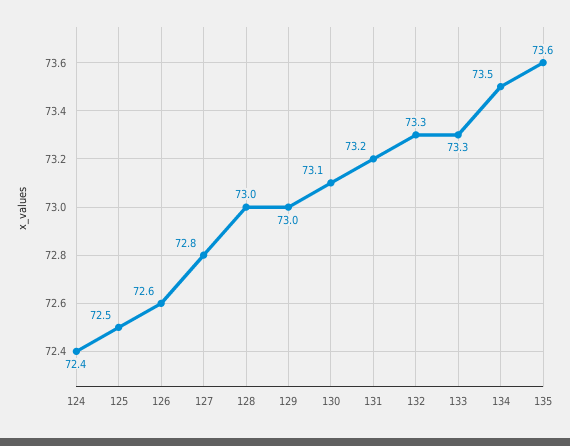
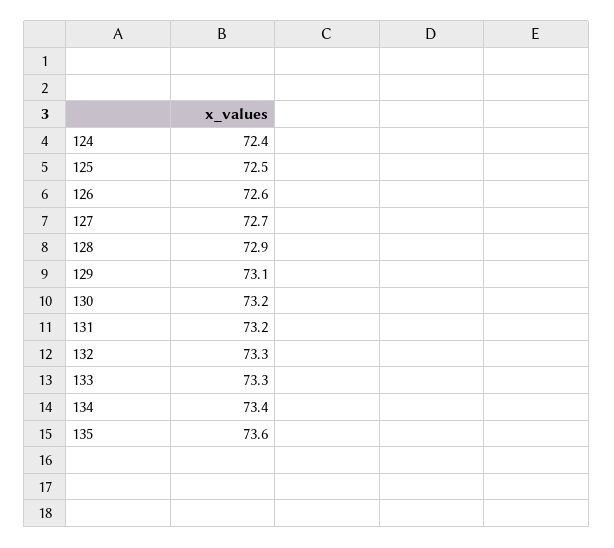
  {
    "124": 72.4,
    "125": 72.5,
    "126": 72.6,
-   "127": 72.8,
+   "127": 72.7,
-   "128": 73,
+   "128": 72.9,
-   "129": 73,
+   "129": 73.1,
-   "130": 73.1,
+   "130": 73.2,
    "131": 73.2,
    "132": 73.3,
    "133": 73.3,
-   "134": 73.5,
+   "134": 73.4,
    "135": 73.6
  }

